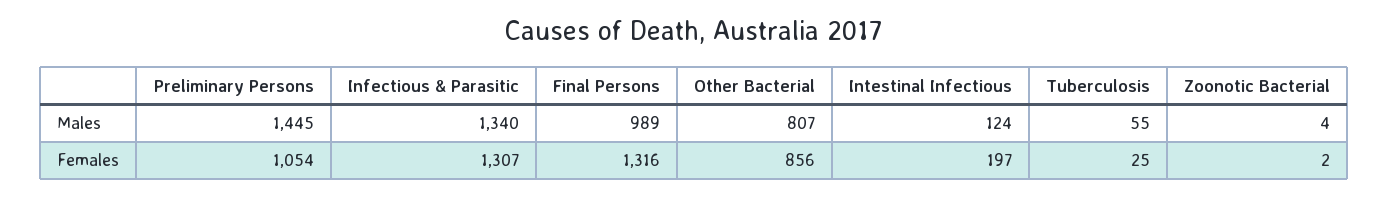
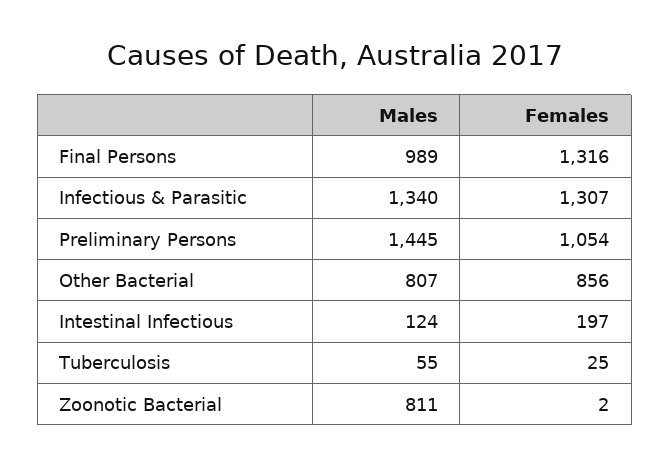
  {
    "Preliminary Persons": {
      "Males": 1445,
      "Females": 1054
    },
    "Infectious & Parasitic": {
      "Males": 1340,
      "Females": 1307
    },
    "Final Persons": {
      "Males": 989,
      "Females": 1316
    },
    "Other Bacterial": {
      "Males": 807,
      "Females": 856
    },
    "Intestinal Infectious": {
      "Males": 124,
      "Females": 197
    },
    "Tuberculosis": {
      "Males": 55,
      "Females": 25
    },
    "Zoonotic Bacterial": {
-     "Males": 4,
+     "Males": 811,
      "Females": 2
    }
  }

